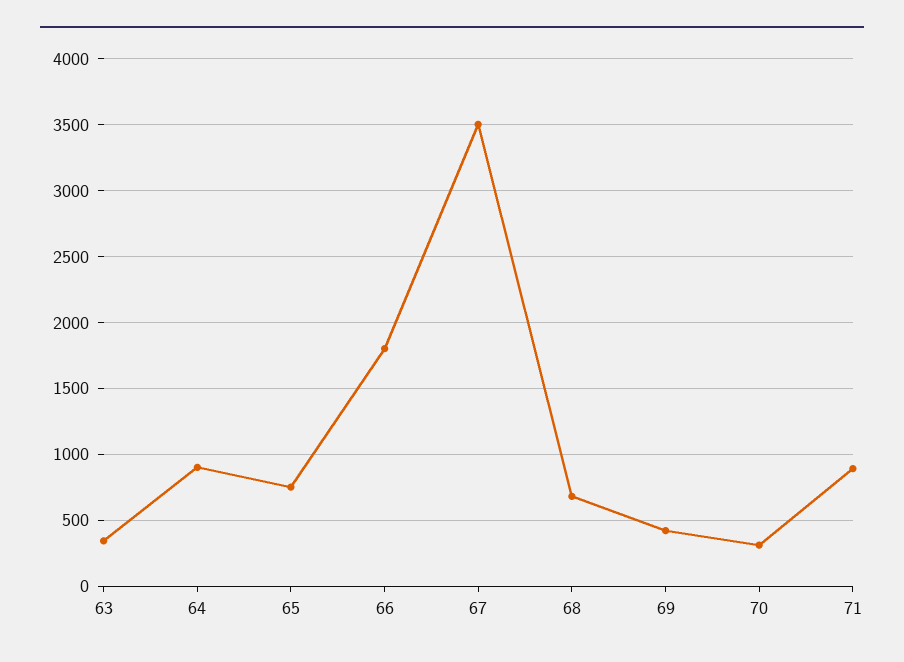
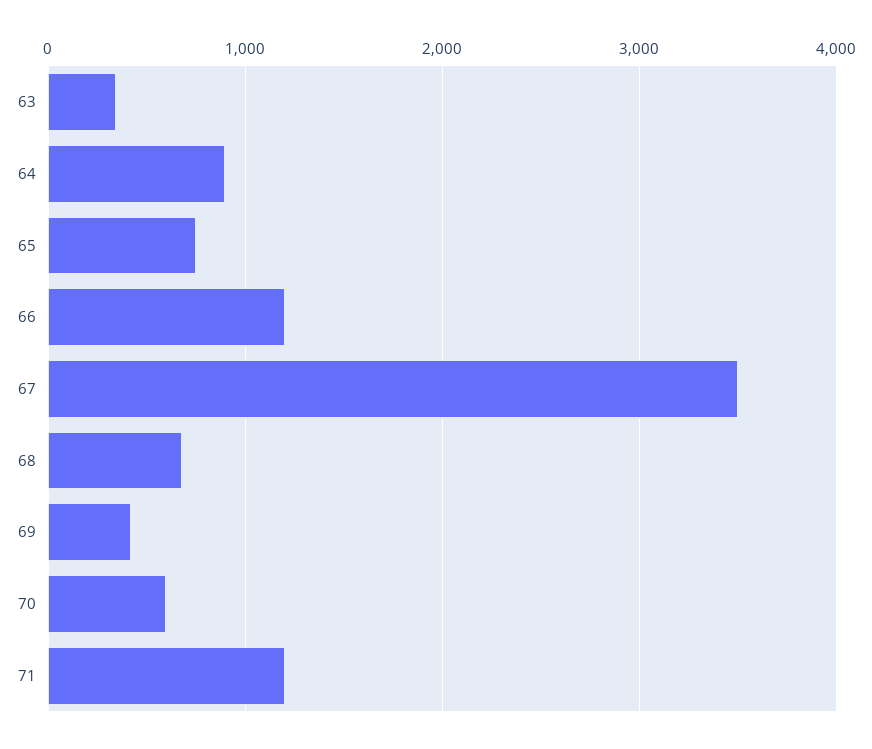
  {
    "63": 350,
    "64": 900,
    "65": 750,
-   "66": 1800,
+   "66": 1200,
    "67": 3500,
    "68": 700,
    "69": 400,
-   "70": 300,
+   "70": 600,
-   "71": 900
+   "71": 1200
  }

